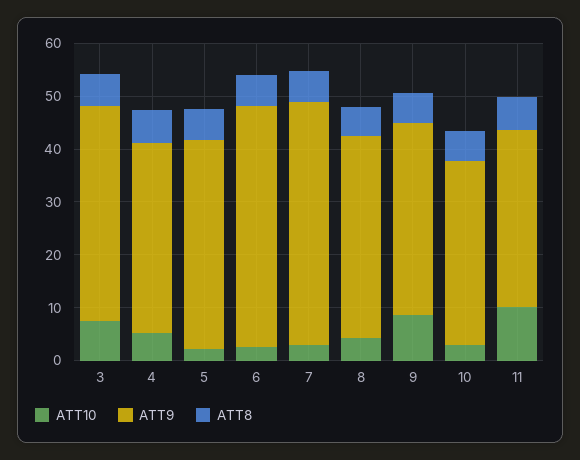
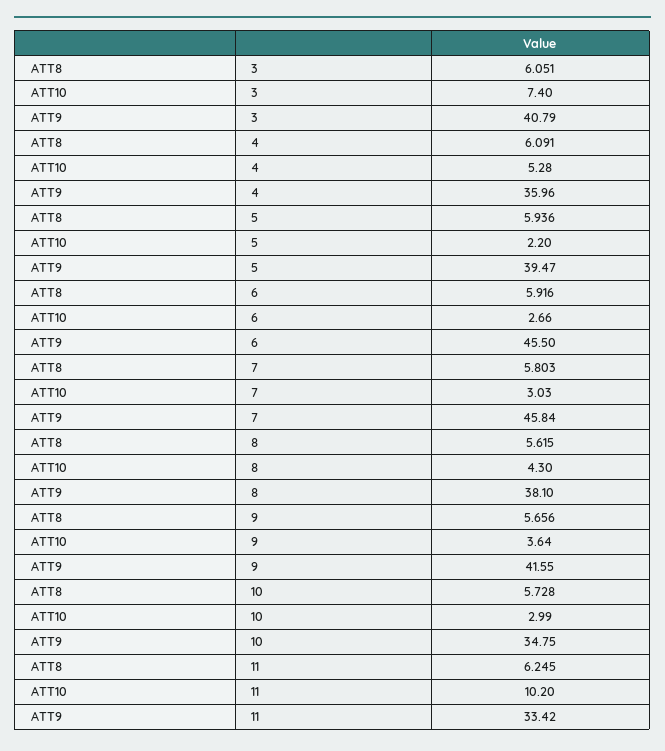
  {
    "ATT10": {
      "3": 7.4,
      "4": 5.28,
      "5": 2.2,
      "6": 2.66,
      "7": 3.03,
      "8": 4.3,
-     "9": 8,
+     "9": 3.64,
      "10": 2.99,
      "11": 10.2
    },
    "ATT9": {
      "3": 40.79,
      "4": 35.96,
      "5": 39.47,
      "6": 45.5,
      "7": 45.84,
      "8": 38.1,
-     "9": 36,
+     "9": 41.55,
      "10": 34.75,
      "11": 33.42
    },
    "ATT8": {
      "3": 6.051,
      "4": 6.091,
      "5": 5.936,
      "6": 5.916,
      "7": 5.803,
      "8": 5.615,
      "9": 5.656,
      "10": 5.728,
      "11": 6.245
    }
  }

